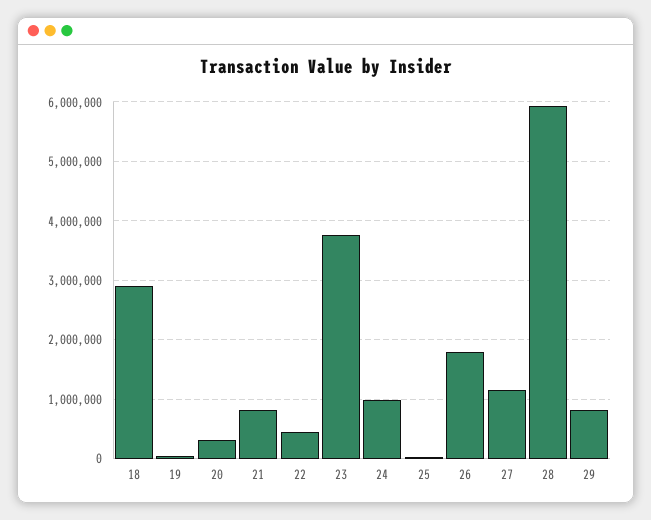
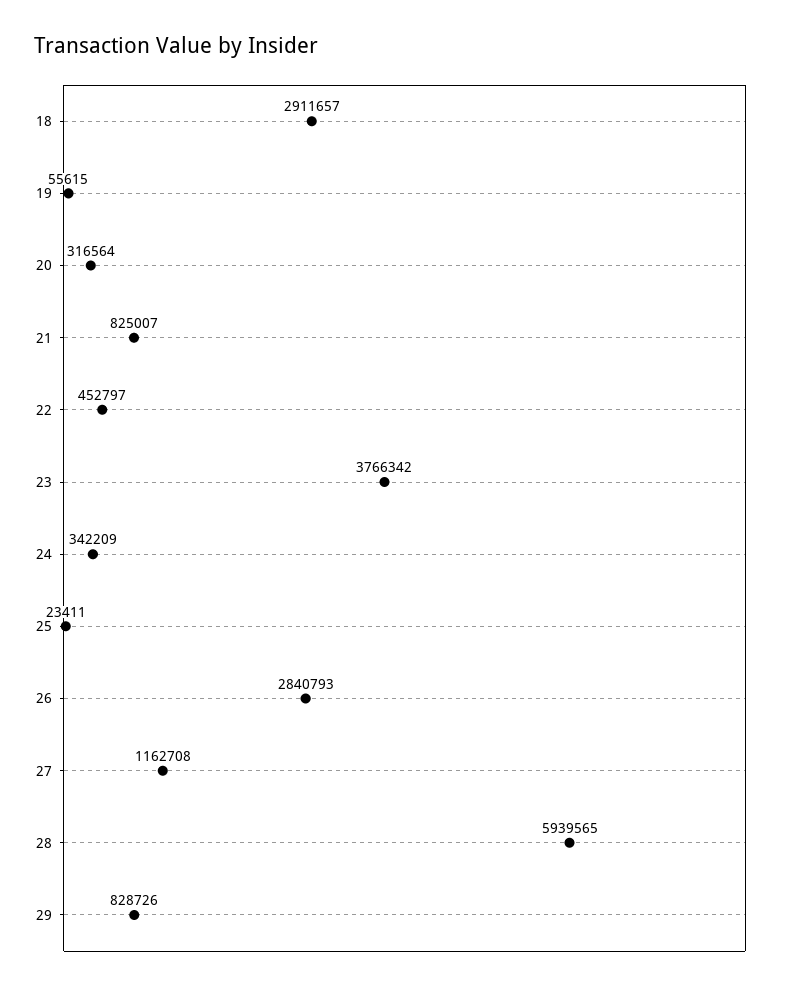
  {
    "18": 2911657,
    "19": 55615,
    "20": 316564,
    "21": 825007,
    "22": 452797,
    "23": 3766342,
-   "24": 1000000,
+   "24": 342209,
    "25": 23411,
-   "26": 1800000,
+   "26": 2840793,
    "27": 1162708,
    "28": 5939565,
    "29": 828726
  }

